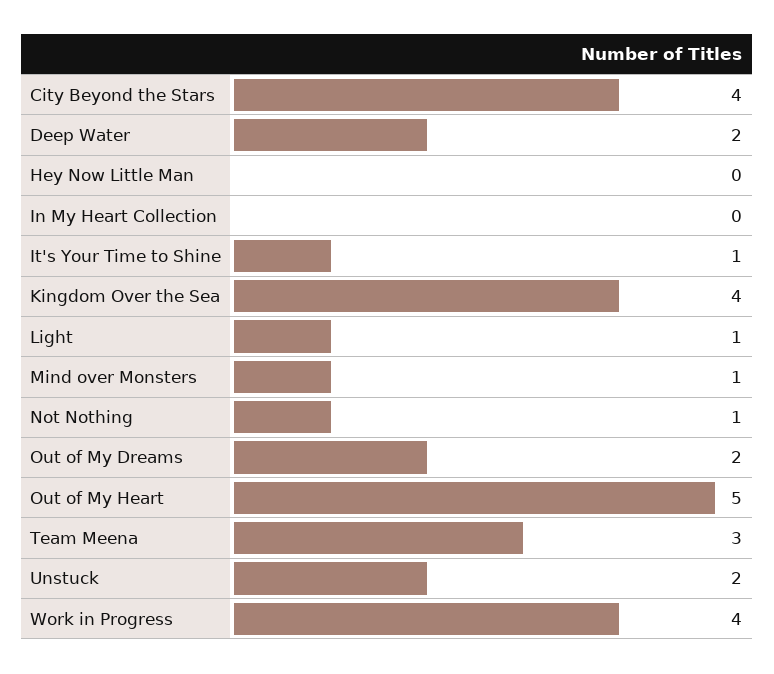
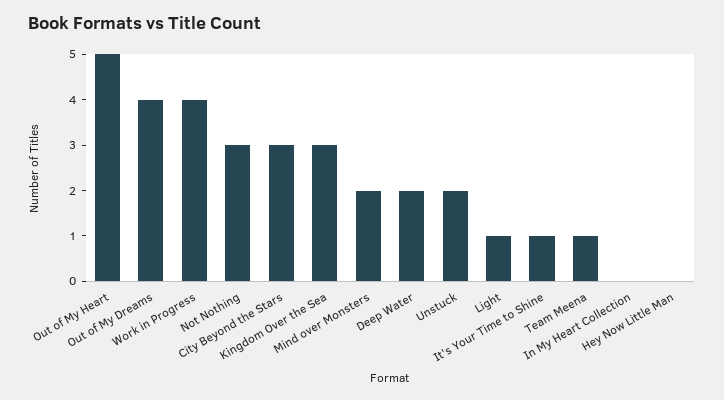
  {
-   "City Beyond the Stars": 4,
+   "City Beyond the Stars": 3,
    "Deep Water": 2,
    "Hey Now Little Man": 0,
    "In My Heart Collection": 0,
    "It's Your Time to Shine": 1,
-   "Kingdom Over the Sea": 4,
+   "Kingdom Over the Sea": 3,
    "Light": 1,
-   "Mind over Monsters": 1,
+   "Mind over Monsters": 2,
-   "Not Nothing": 1,
+   "Not Nothing": 3,
-   "Out of My Dreams": 2,
+   "Out of My Dreams": 4,
    "Out of My Heart": 5,
-   "Team Meena": 3,
+   "Team Meena": 1,
    "Unstuck": 2,
    "Work in Progress": 4
  }

